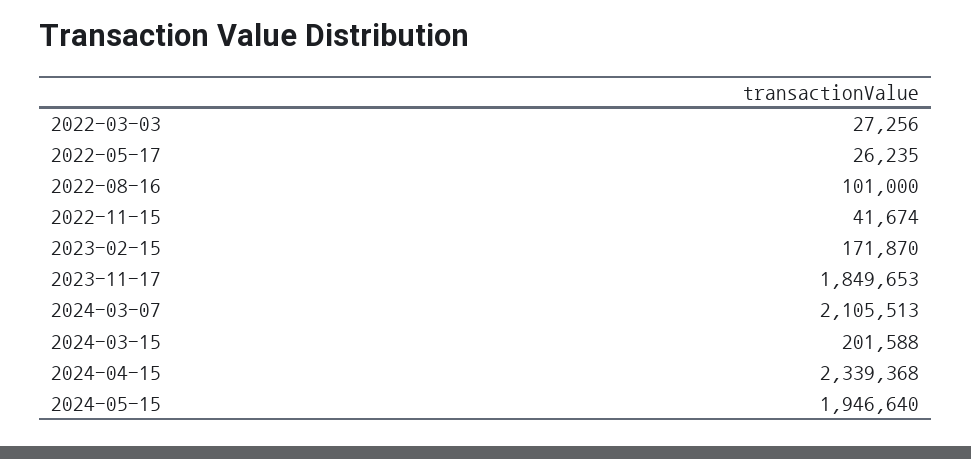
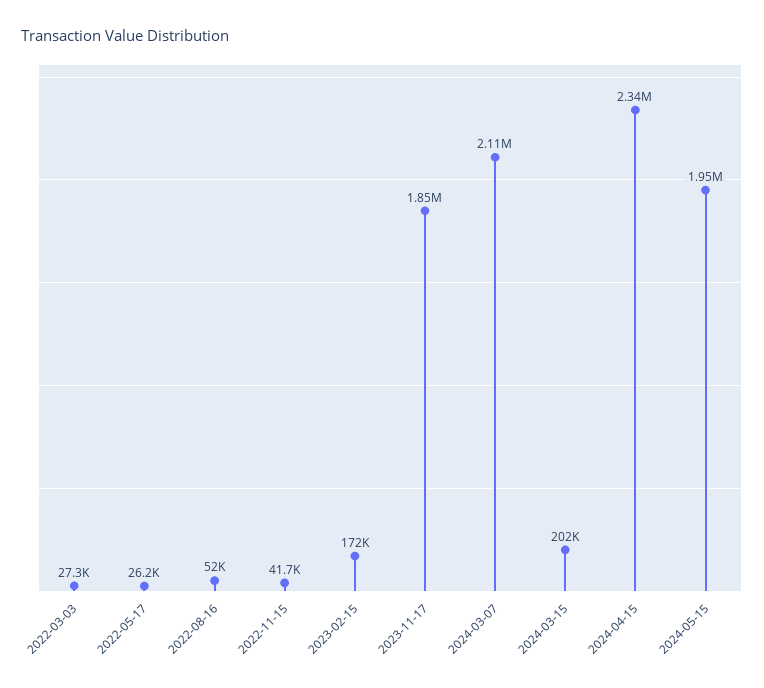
  {
    "2022-03-03": 27256,
    "2022-05-17": 26235,
-   "2022-08-16": 101000,
+   "2022-08-16": 52000,
    "2022-11-15": 41674,
    "2023-02-15": 171870,
    "2023-11-17": 1849653,
    "2024-03-07": 2105513,
    "2024-03-15": 201588,
    "2024-04-15": 2339368,
    "2024-05-15": 1946640
  }

